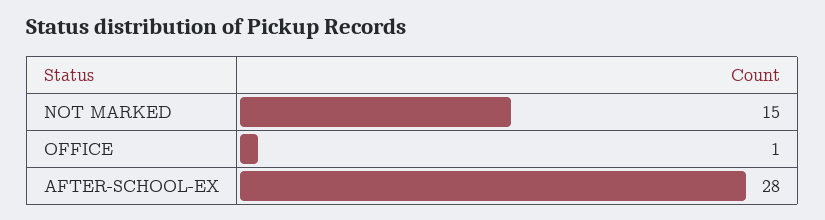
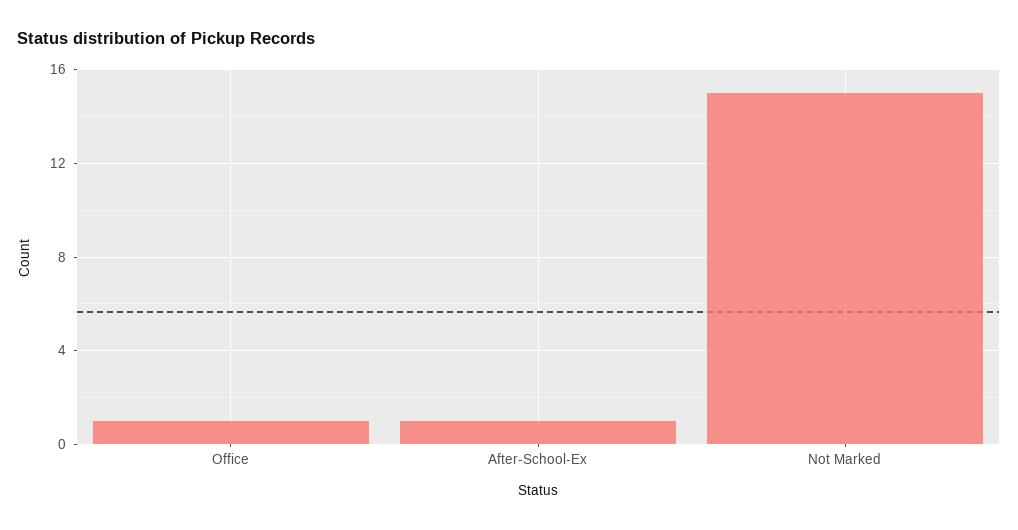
  {
    "NOT MARKED": 15,
    "OFFICE": 1,
-   "AFTER-SCHOOL-EX": 28
+   "AFTER-SCHOOL-EX": 1
  }

